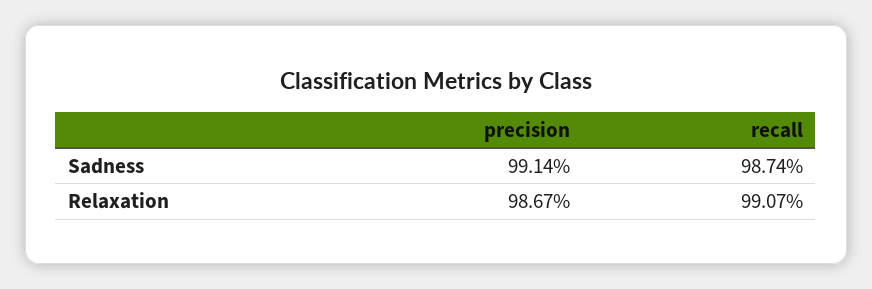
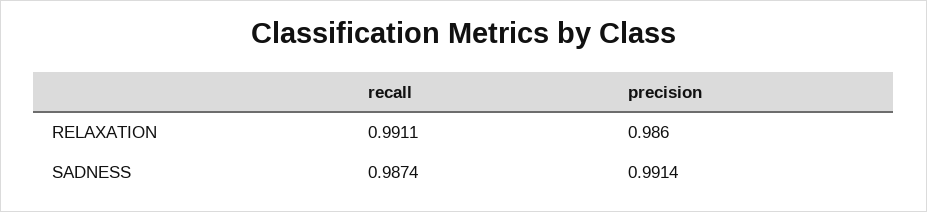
  {
    "precision": {
      "Sadness": 0.9914,
-     "Relaxation": 0.9867
+     "Relaxation": 0.986
    },
    "recall": {
      "Sadness": 0.9874,
-     "Relaxation": 0.9907
+     "Relaxation": 0.9911
    }
  }

